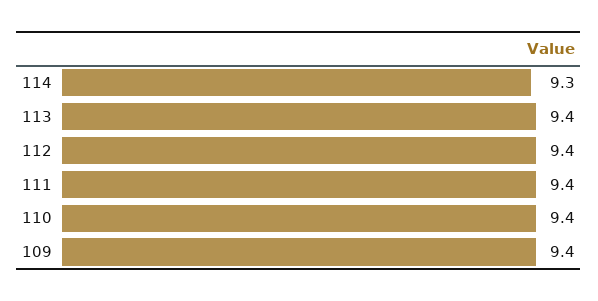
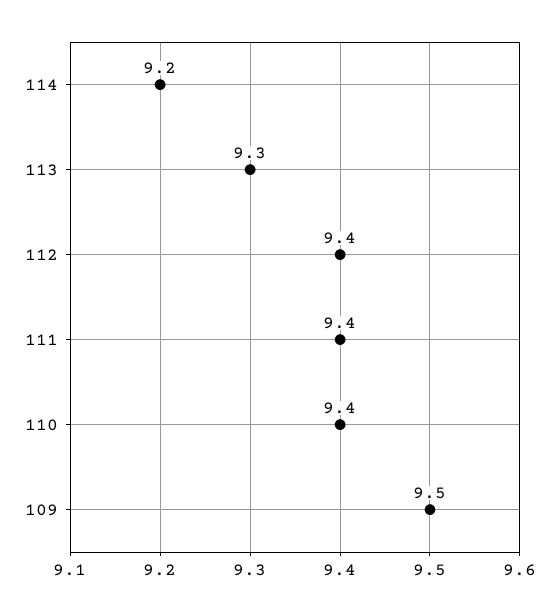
  {
-   "114": 9.3,
+   "114": 9.2,
-   "113": 9.4,
+   "113": 9.3,
    "112": 9.4,
    "111": 9.4,
    "110": 9.4,
-   "109": 9.4
+   "109": 9.5
  }

